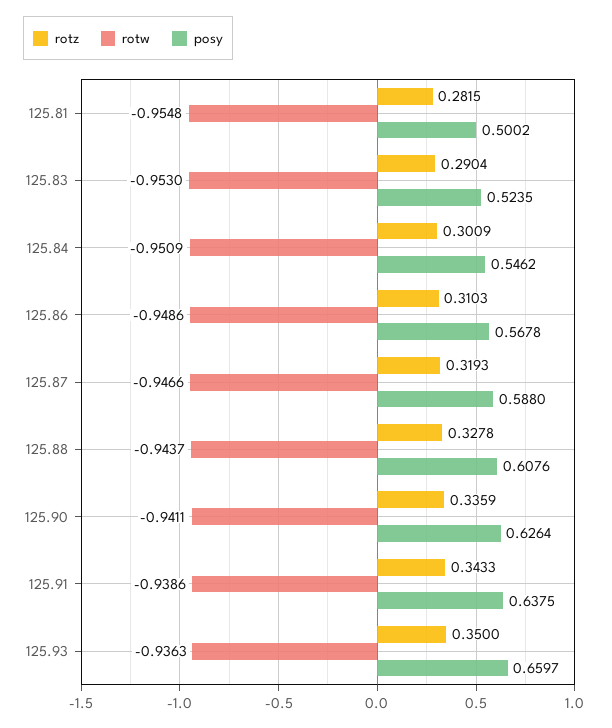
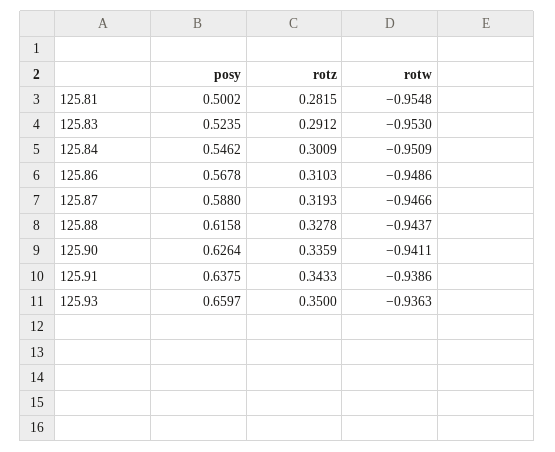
  {
    "rotz": {
      "125.81": 0.2815,
-     "125.83": 0.2904,
+     "125.83": 0.2912,
      "125.84": 0.3009,
      "125.86": 0.3103,
      "125.87": 0.3193,
      "125.88": 0.3278,
      "125.90": 0.3359,
      "125.91": 0.3433,
      "125.93": 0.35
    },
    "rotw": {
      "125.81": -0.9548,
      "125.83": -0.953,
      "125.84": -0.9509,
      "125.86": -0.9486,
      "125.87": -0.9466,
      "125.88": -0.9437,
      "125.90": -0.9411,
      "125.91": -0.9386,
      "125.93": -0.9363
    },
    "posy": {
      "125.81": 0.5002,
      "125.83": 0.5235,
      "125.84": 0.5462,
      "125.86": 0.5678,
      "125.87": 0.588,
-     "125.88": 0.6076,
+     "125.88": 0.6158,
      "125.90": 0.6264,
      "125.91": 0.6375,
      "125.93": 0.6597
    }
  }

